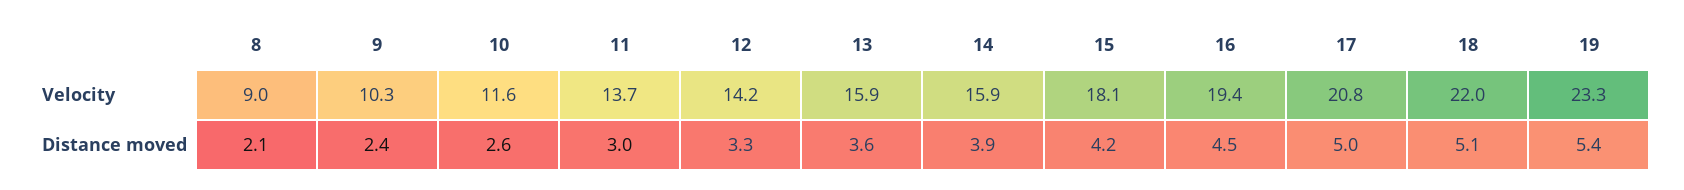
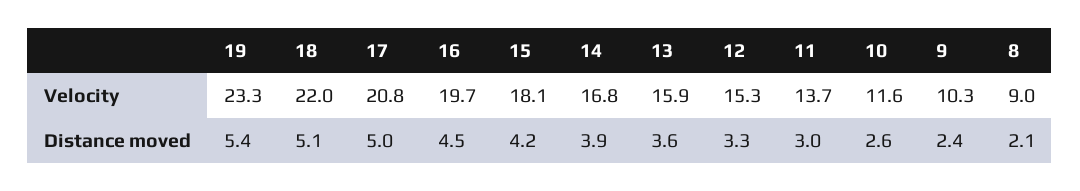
  {
    "8": {
      "Velocity": 9,
      "Distance moved": 2.1
    },
    "9": {
      "Velocity": 10.3,
      "Distance moved": 2.4
    },
    "10": {
      "Velocity": 11.6,
      "Distance moved": 2.6
    },
    "11": {
      "Velocity": 13.7,
      "Distance moved": 3
    },
    "12": {
-     "Velocity": 14.2,
+     "Velocity": 15.3,
      "Distance moved": 3.3
    },
    "13": {
      "Velocity": 15.9,
      "Distance moved": 3.6
    },
    "14": {
-     "Velocity": 15.9,
+     "Velocity": 16.8,
      "Distance moved": 3.9
    },
    "15": {
      "Velocity": 18.1,
      "Distance moved": 4.2
    },
    "16": {
-     "Velocity": 19.4,
+     "Velocity": 19.7,
      "Distance moved": 4.5
    },
    "17": {
      "Velocity": 20.8,
      "Distance moved": 5
    },
    "18": {
      "Velocity": 22,
      "Distance moved": 5.1
    },
    "19": {
      "Velocity": 23.3,
      "Distance moved": 5.4
    }
  }

